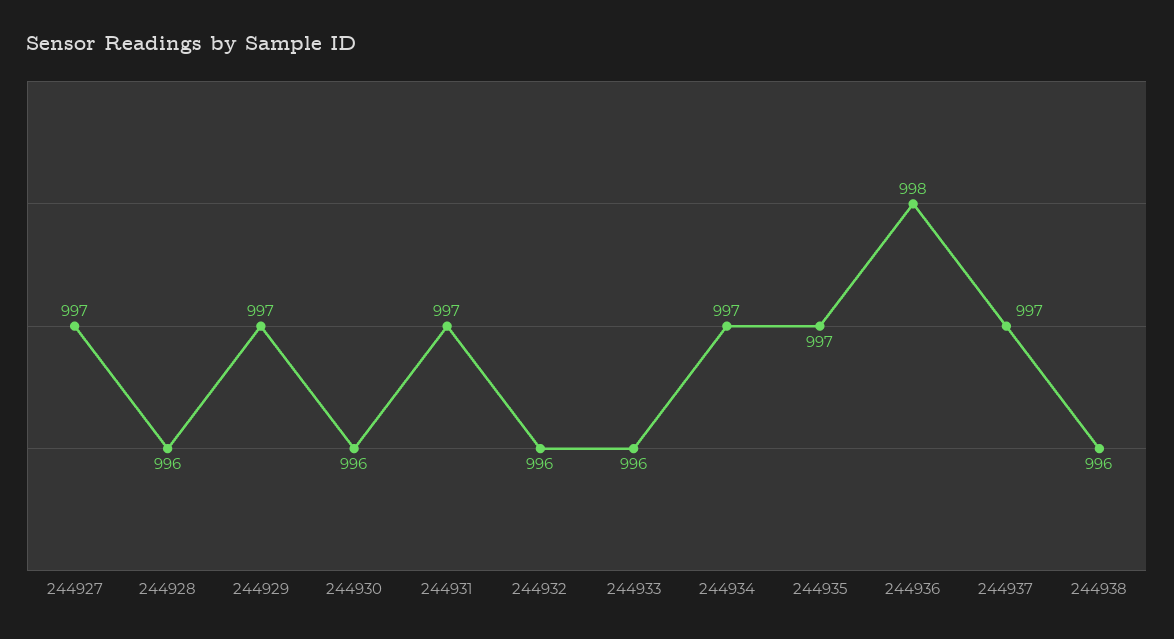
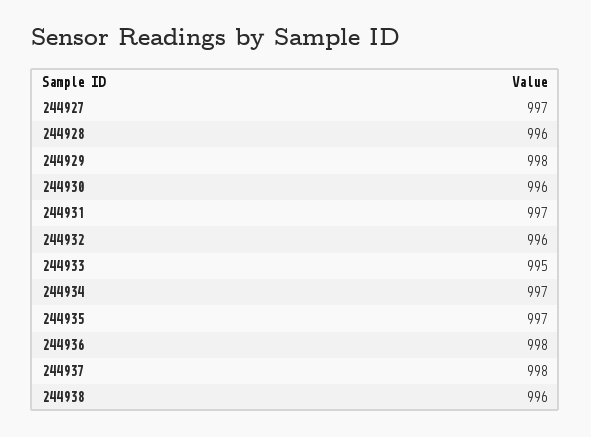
  {
    "244927": 997,
    "244928": 996,
-   "244929": 997,
+   "244929": 998,
    "244930": 996,
    "244931": 997,
    "244932": 996,
-   "244933": 996,
+   "244933": 995,
    "244934": 997,
    "244935": 997,
    "244936": 998,
-   "244937": 997,
+   "244937": 998,
    "244938": 996
  }

